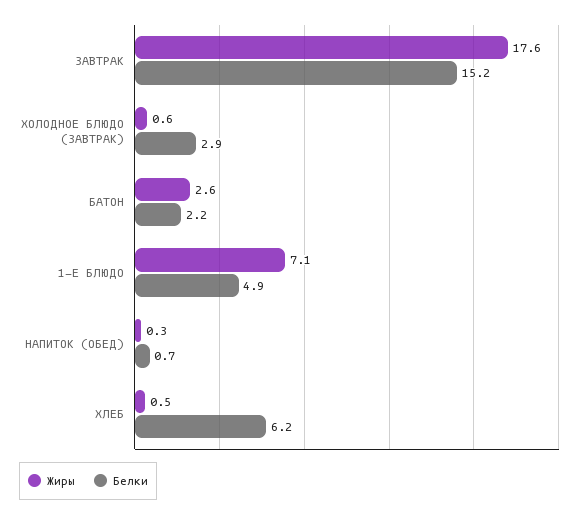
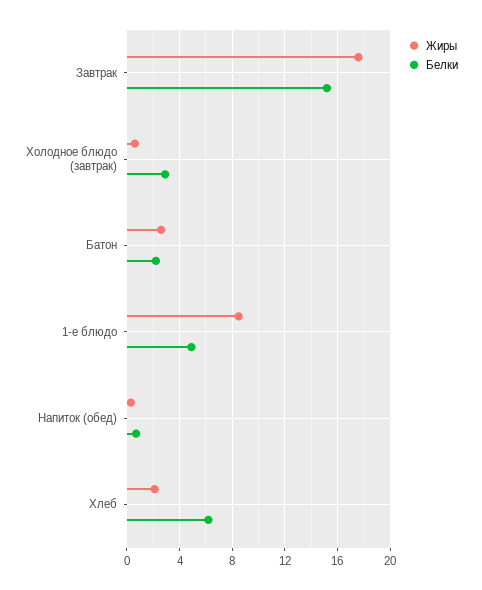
  {
    "Жиры": {
      "ЗАВТРАК": 17.6,
      "ХОЛОДНОЕ БЛЮДО (ЗАВТРАК)": 0.6,
      "БАТОН": 2.6,
-     "1-Е БЛЮДО": 7.1,
+     "1-Е БЛЮДО": 8.5,
      "НАПИТОК (ОБЕД)": 0.3,
-     "ХЛЕБ": 0.5
+     "ХЛЕБ": 2
    },
    "Белки": {
      "ЗАВТРАК": 15.2,
      "ХОЛОДНОЕ БЛЮДО (ЗАВТРАК)": 2.9,
      "БАТОН": 2.2,
      "1-Е БЛЮДО": 4.9,
      "НАПИТОК (ОБЕД)": 0.7,
      "ХЛЕБ": 6.2
    }
  }

